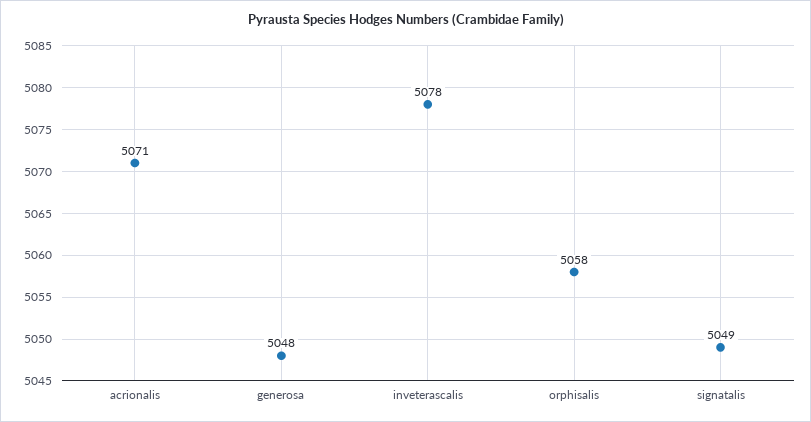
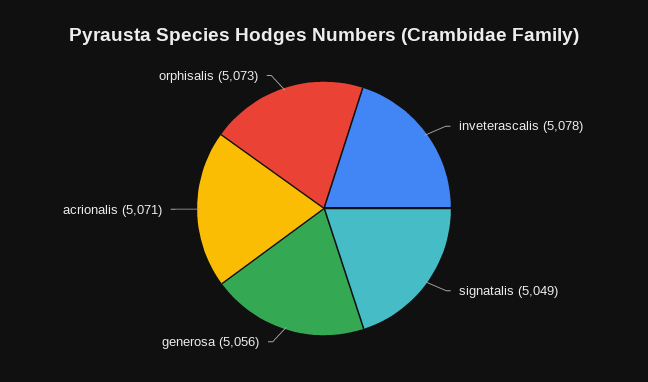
  {
    "acrionalis": 5071,
-   "generosa": 5048,
+   "generosa": 5056,
    "inveterascalis": 5078,
-   "orphisalis": 5058,
+   "orphisalis": 5073,
    "signatalis": 5049
  }

